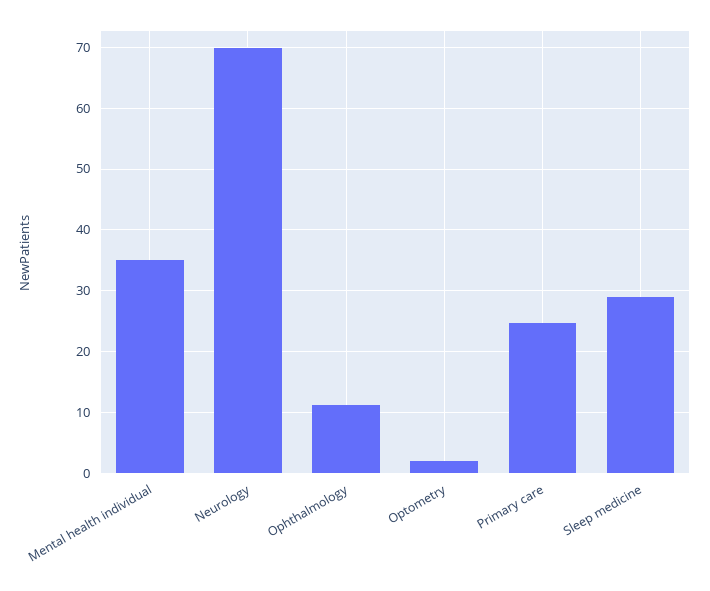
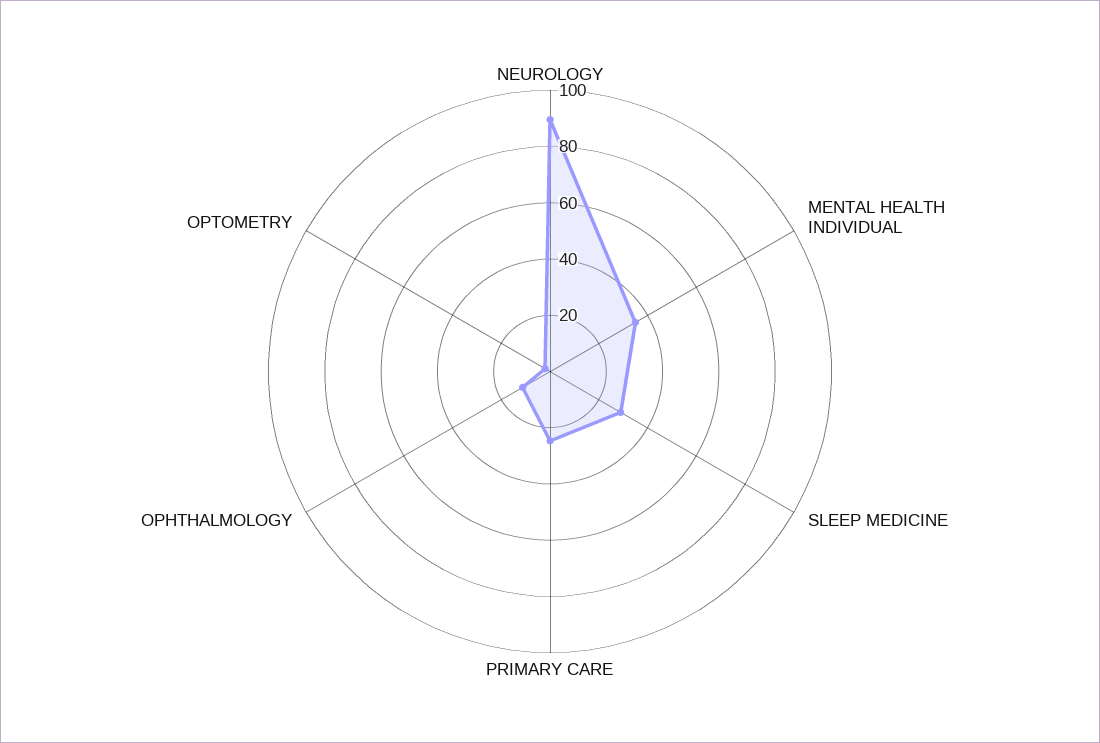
  {
    "Mental health individual": 35,
-   "Neurology": 70,
+   "Neurology": 90,
    "Ophthalmology": 11,
    "Optometry": 2,
    "Primary care": 25,
    "Sleep medicine": 29
  }

